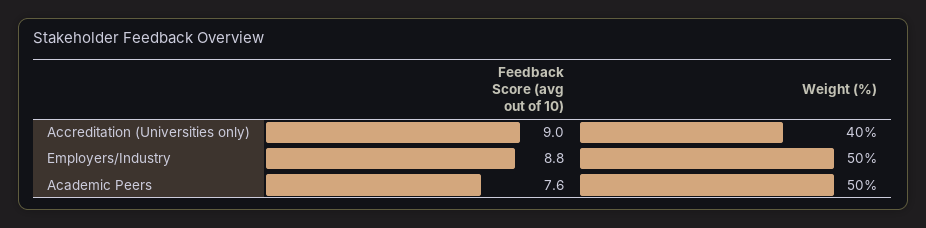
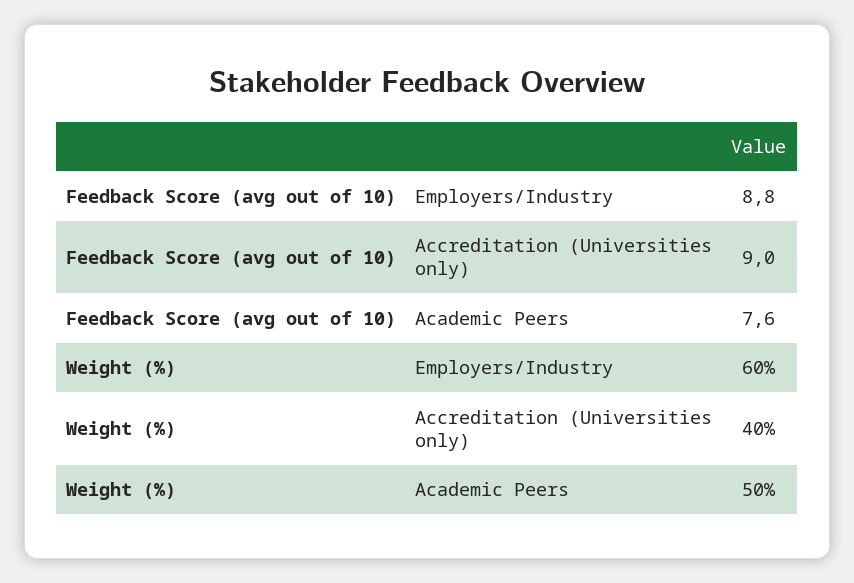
  {
    "Feedback Score (avg out of 10)": {
      "Accreditation (Universities only)": 9,
      "Employers/Industry": 8.8,
      "Academic Peers": 7.6
    },
    "Weight (%)": {
      "Accreditation (Universities only)": 40,
-     "Employers/Industry": 50,
+     "Employers/Industry": 60,
      "Academic Peers": 50
    }
  }

